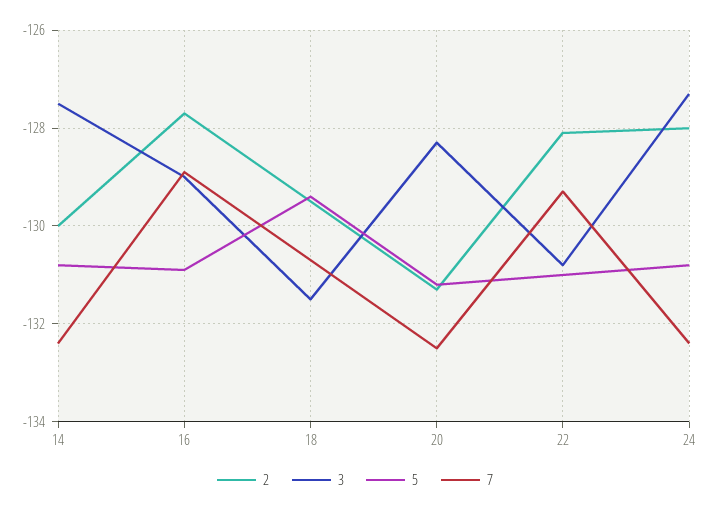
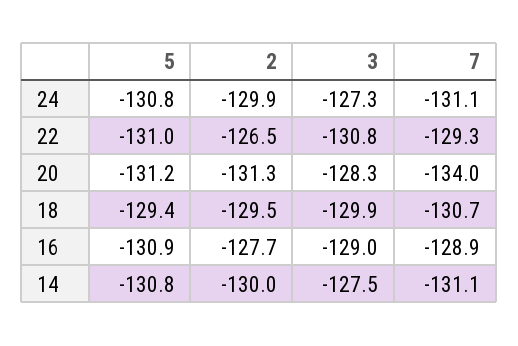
  {
    "2": {
      "14": -130,
      "16": -127.7,
      "18": -129.5,
      "20": -131.3,
-     "22": -128,
+     "22": -126.5,
-     "24": -128
+     "24": -129.9
    },
    "3": {
      "14": -127.5,
      "16": -129,
-     "18": -131.5,
+     "18": -129.9,
      "20": -128.3,
      "22": -130.8,
      "24": -127.3
    },
    "5": {
      "14": -130.8,
      "16": -130.9,
      "18": -129.4,
      "20": -131.2,
      "22": -131,
      "24": -130.8
    },
    "7": {
-     "14": -132.5,
+     "14": -131.1,
      "16": -128.9,
      "18": -130.7,
-     "20": -132.5,
+     "20": -134,
      "22": -129.3,
-     "24": -132.5
+     "24": -131.1
    }
  }

